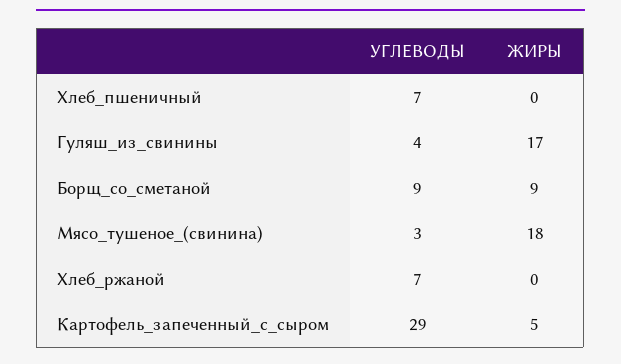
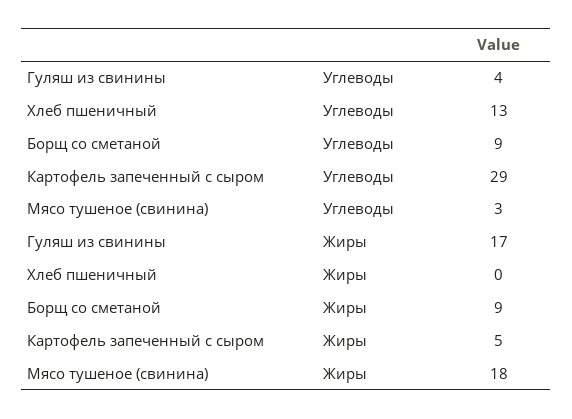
  {
    "УГЛЕВОДЫ": {
-     "Хлеб_пшеничный": 7,
+     "Хлеб_пшеничный": 13,
      "Гуляш_из_свинины": 4,
      "Борщ_со_сметаной": 9,
      "Мясо_тушеное_(свинина)": 3,
-     "Хлеб_ржаной": 7,
      "Картофель_запеченный_с_сыром": 29
    },
    "ЖИРЫ": {
      "Хлеб_пшеничный": 0,
      "Гуляш_из_свинины": 17,
      "Борщ_со_сметаной": 9,
      "Мясо_тушеное_(свинина)": 18,
-     "Хлеб_ржаной": 0,
      "Картофель_запеченный_с_сыром": 5
    }
  }

